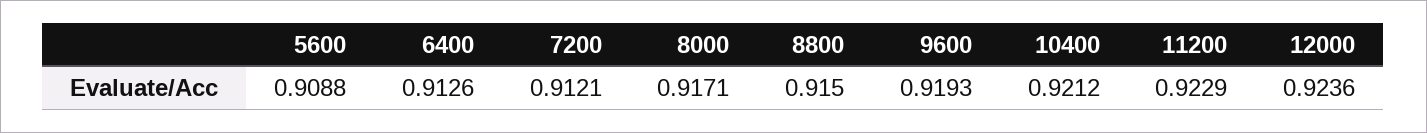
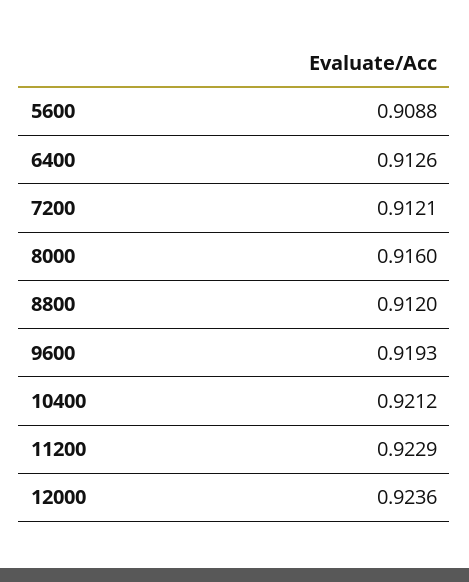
  {
    "5600": 0.9088,
    "6400": 0.9126,
    "7200": 0.9121,
-   "8000": 0.9171,
+   "8000": 0.916,
-   "8800": 0.915,
+   "8800": 0.912,
    "9600": 0.9193,
    "10400": 0.9212,
    "11200": 0.9229,
    "12000": 0.9236
  }

